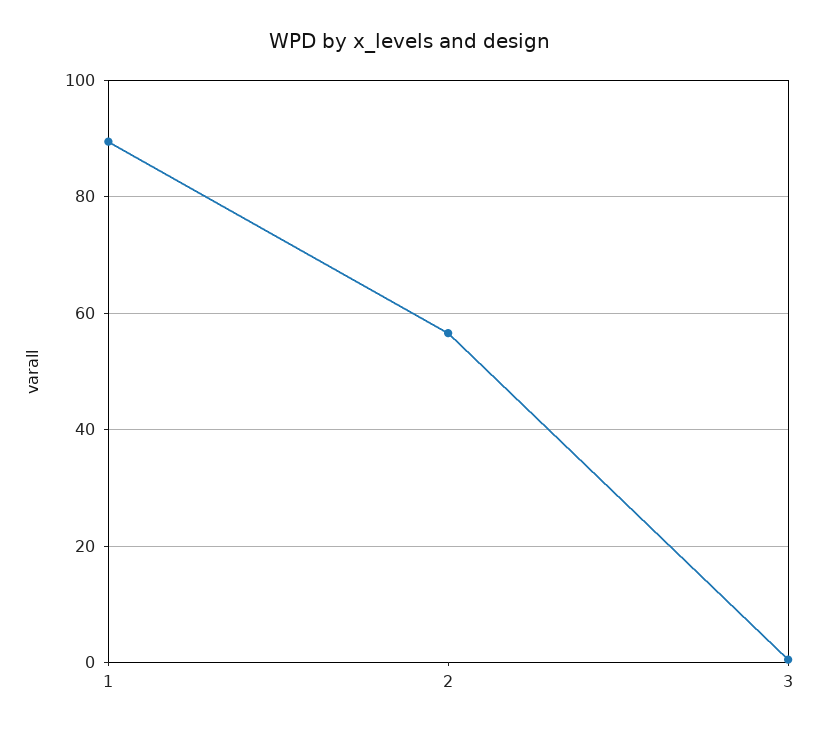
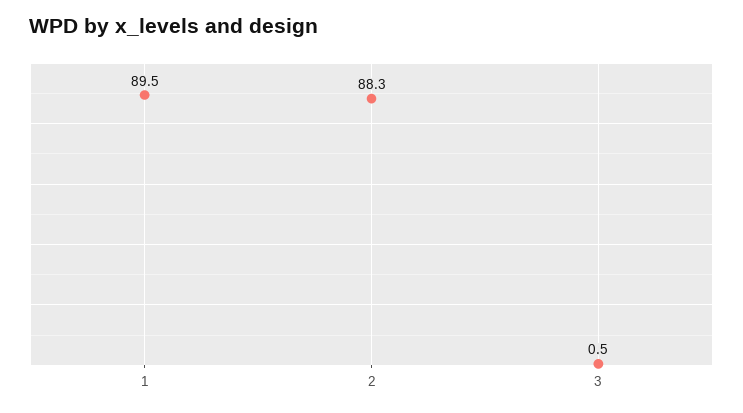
  {
    "1": 89.5,
-   "2": 56,
+   "2": 88.3,
    "3": 0.5
  }

